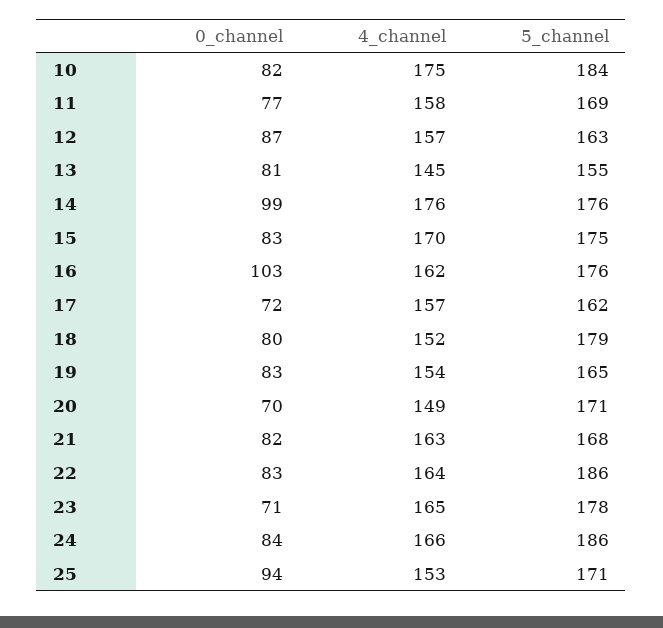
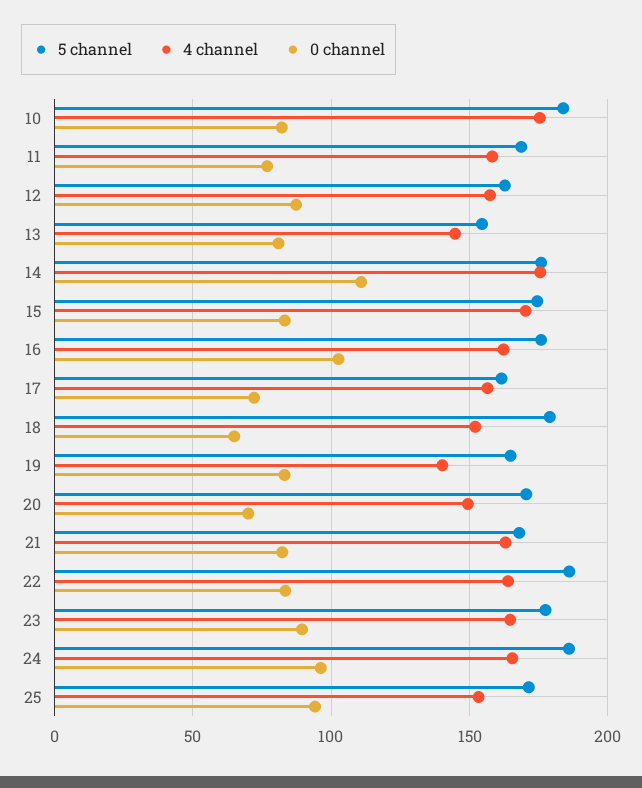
  {
    "0_channel": {
      "10": 82,
      "11": 77,
      "12": 87,
      "13": 81,
-     "14": 99,
+     "14": 110,
      "15": 83,
      "16": 103,
      "17": 72,
-     "18": 80,
+     "18": 65,
      "19": 83,
      "20": 70,
      "21": 82,
      "22": 83,
-     "23": 71,
+     "23": 90,
-     "24": 84,
+     "24": 95,
      "25": 94
    },
    "4_channel": {
      "10": 175,
      "11": 158,
      "12": 157,
      "13": 145,
      "14": 176,
      "15": 170,
      "16": 162,
      "17": 157,
      "18": 152,
-     "19": 154,
+     "19": 140,
      "20": 149,
      "21": 163,
      "22": 164,
      "23": 165,
      "24": 166,
      "25": 153
    },
    "5_channel": {
      "10": 184,
      "11": 169,
      "12": 163,
      "13": 155,
      "14": 176,
      "15": 175,
      "16": 176,
      "17": 162,
      "18": 179,
      "19": 165,
      "20": 171,
      "21": 168,
      "22": 186,
      "23": 178,
      "24": 186,
      "25": 171
    }
  }

